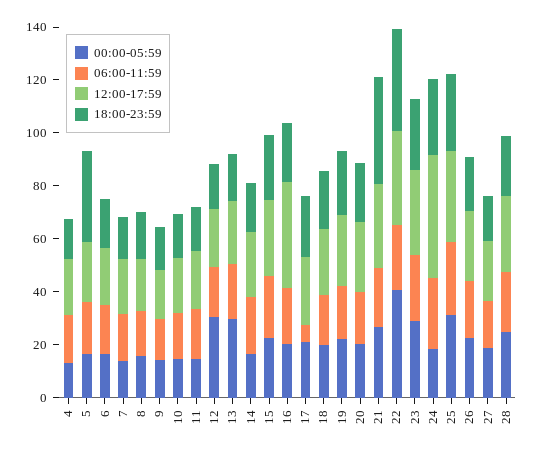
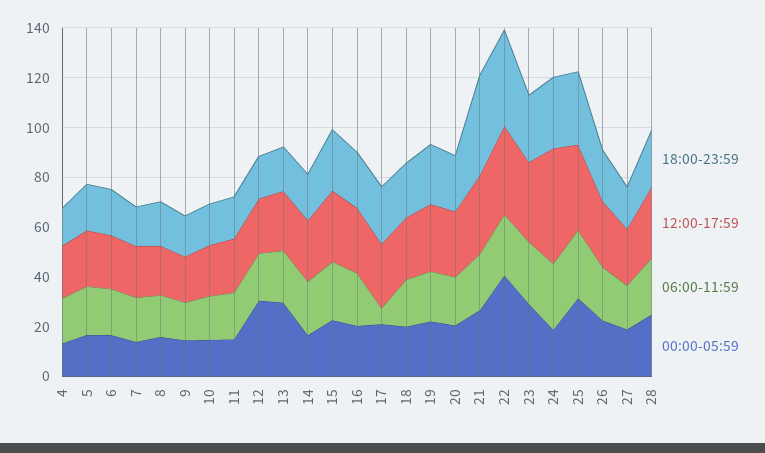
  {
    "00:00-05:59": {
      "4": 15,
      "5": 15,
      "6": 15,
      "7": 15,
      "8": 15,
      "9": 15,
      "10": 15,
      "11": 15,
      "12": 30,
      "13": 30,
      "14": 15,
      "15": 25,
      "16": 20,
      "17": 20,
      "18": 20,
      "19": 20,
      "20": 20,
      "21": 25,
      "22": 40,
      "23": 30,
      "24": 20,
      "25": 30,
      "26": 20,
      "27": 20,
      "28": 25
    },
    "06:00-11:59": {
      "4": 20,
      "5": 20,
      "6": 20,
      "7": 20,
      "8": 15,
      "9": 15,
      "10": 20,
      "11": 20,
      "12": 20,
      "13": 20,
      "14": 20,
      "15": 25,
      "16": 20,
      "17": 5,
      "18": 20,
      "19": 20,
      "20": 20,
      "21": 25,
      "22": 25,
      "23": 25,
      "24": 25,
      "25": 25,
      "26": 20,
      "27": 20,
      "28": 25
    },
    "12:00-17:59": {
      "4": 20,
      "5": 25,
      "6": 20,
      "7": 20,
      "8": 20,
      "9": 20,
      "10": 20,
      "11": 20,
      "12": 20,
      "13": 25,
      "14": 25,
      "15": 30,
-     "16": 40,
+     "16": 25,
      "17": 25,
      "18": 25,
      "19": 25,
      "20": 25,
      "21": 30,
      "22": 35,
      "23": 30,
      "24": 45,
      "25": 35,
      "26": 25,
      "27": 25,
      "28": 30
    },
    "18:00-23:59": {
      "4": 15,
-     "5": 35,
+     "5": 20,
      "6": 20,
      "7": 15,
      "8": 20,
      "9": 15,
      "10": 15,
      "11": 15,
      "12": 15,
      "13": 20,
      "14": 20,
      "15": 25,
      "16": 20,
      "17": 25,
      "18": 20,
      "19": 25,
      "20": 20,
      "21": 40,
      "22": 40,
      "23": 25,
      "24": 30,
      "25": 30,
      "26": 20,
      "27": 15,
      "28": 25
    }
  }

